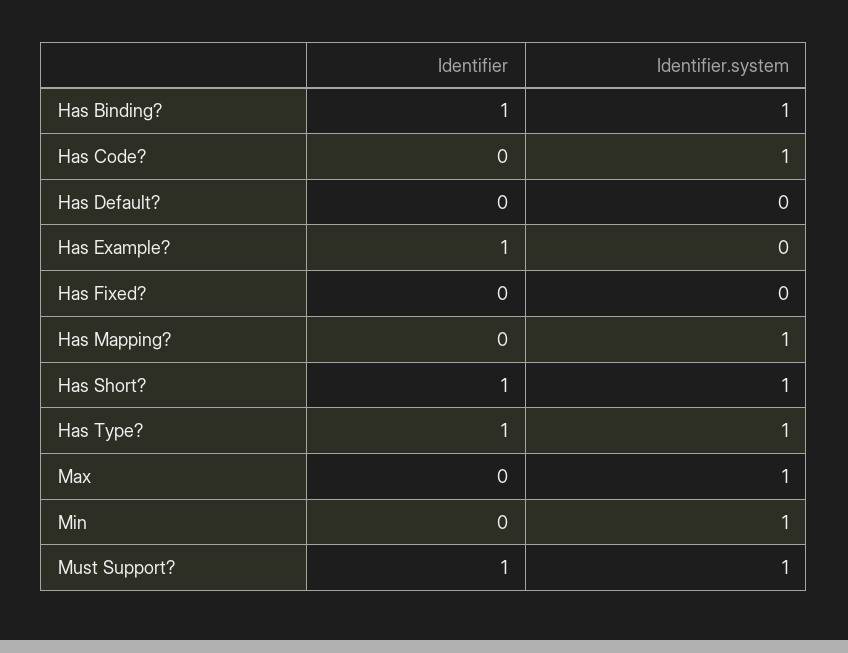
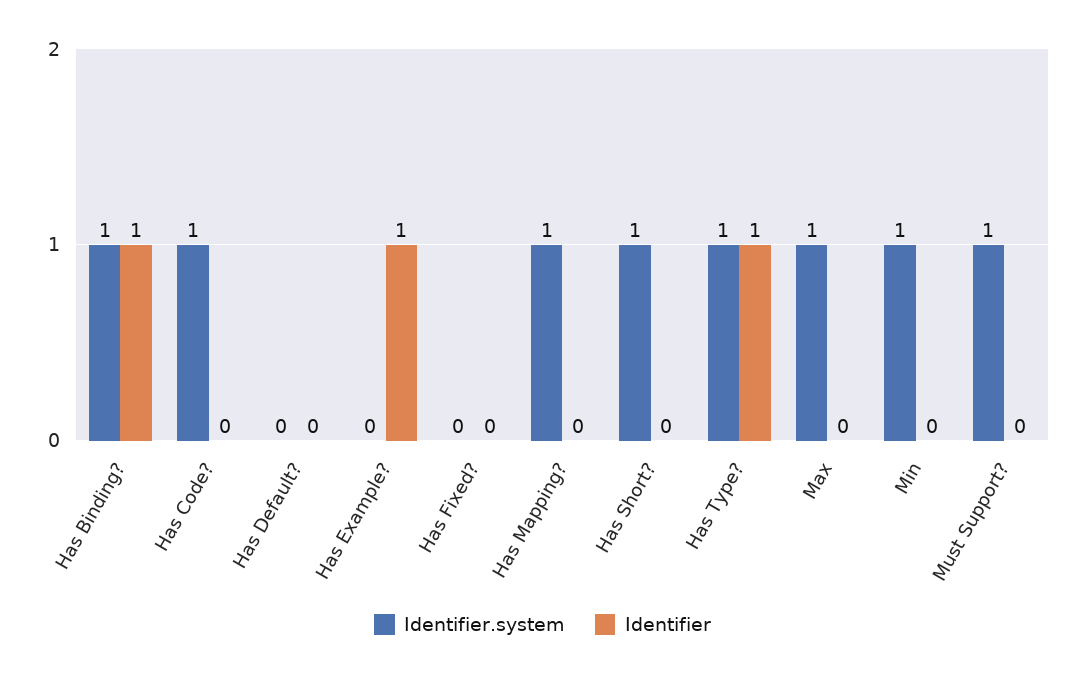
  {
    "Identifier": {
      "Has Binding?": 1,
      "Has Code?": 0,
      "Has Default?": 0,
      "Has Example?": 1,
      "Has Fixed?": 0,
      "Has Mapping?": 0,
-     "Has Short?": 1,
+     "Has Short?": 0,
      "Has Type?": 1,
      "Max": 0,
      "Min": 0,
-     "Must Support?": 1
+     "Must Support?": 0
    },
    "Identifier.system": {
      "Has Binding?": 1,
      "Has Code?": 1,
      "Has Default?": 0,
      "Has Example?": 0,
      "Has Fixed?": 0,
      "Has Mapping?": 1,
      "Has Short?": 1,
      "Has Type?": 1,
      "Max": 1,
      "Min": 1,
      "Must Support?": 1
    }
  }

